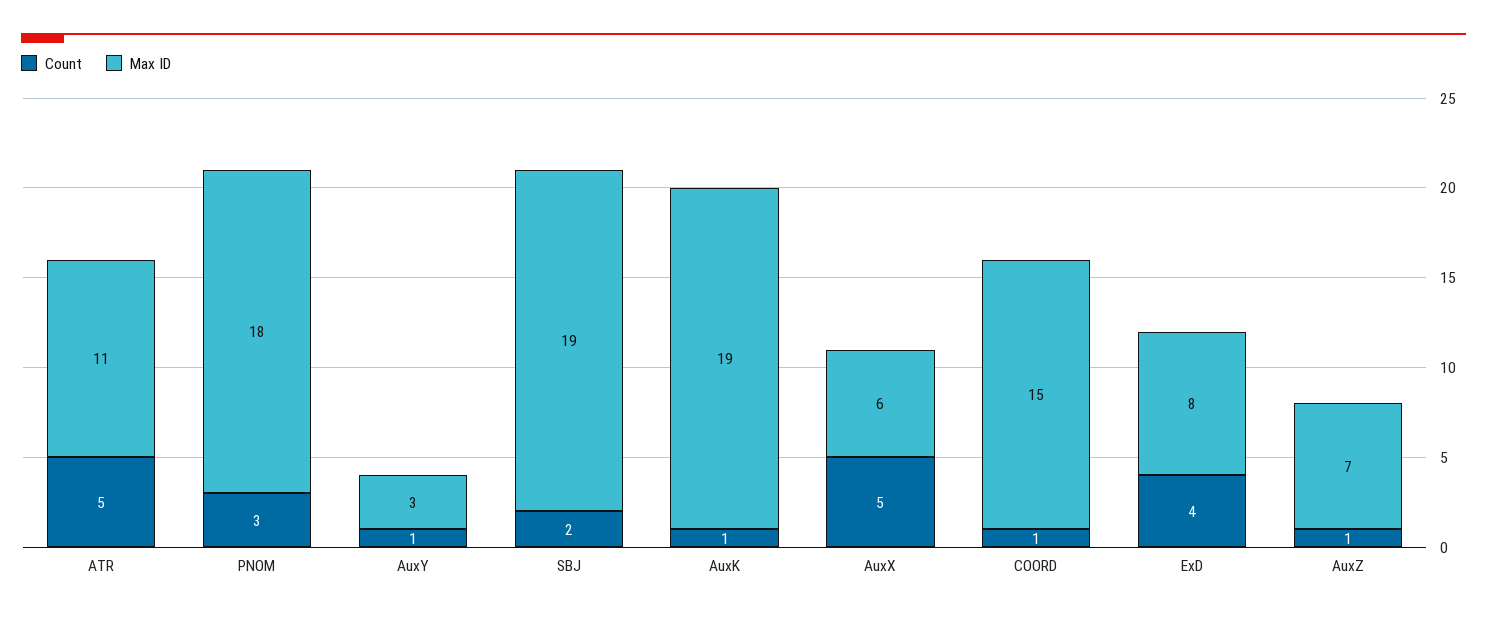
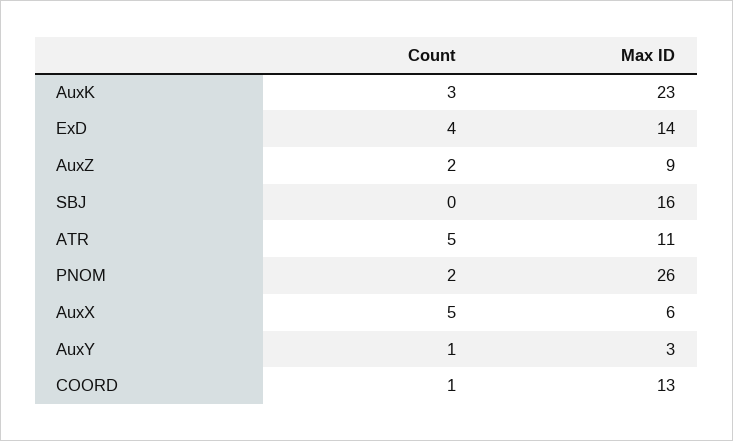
  {
    "Count": {
      "ATR": 5,
-     "PNOM": 3,
+     "PNOM": 2,
      "AuxY": 1,
-     "SBJ": 2,
+     "SBJ": 0,
-     "AuxK": 1,
+     "AuxK": 3,
      "AuxX": 5,
      "COORD": 1,
      "ExD": 4,
-     "AuxZ": 1
+     "AuxZ": 2
    },
    "Max ID": {
      "ATR": 11,
-     "PNOM": 18,
+     "PNOM": 26,
      "AuxY": 3,
-     "SBJ": 19,
+     "SBJ": 16,
-     "AuxK": 19,
+     "AuxK": 23,
      "AuxX": 6,
-     "COORD": 15,
+     "COORD": 13,
-     "ExD": 8,
+     "ExD": 14,
-     "AuxZ": 7
+     "AuxZ": 9
    }
  }

